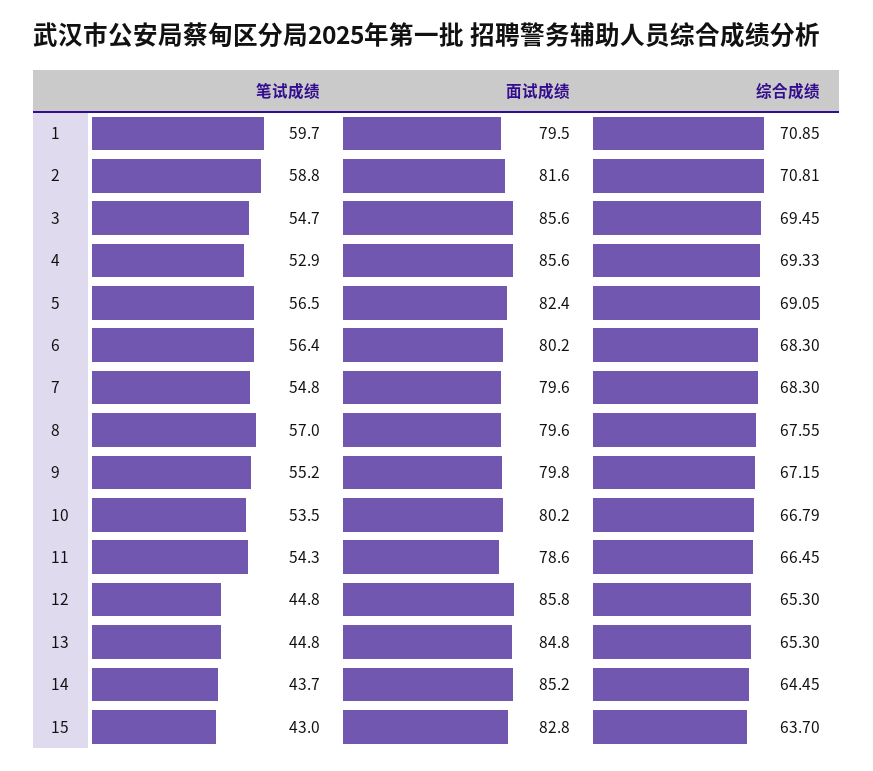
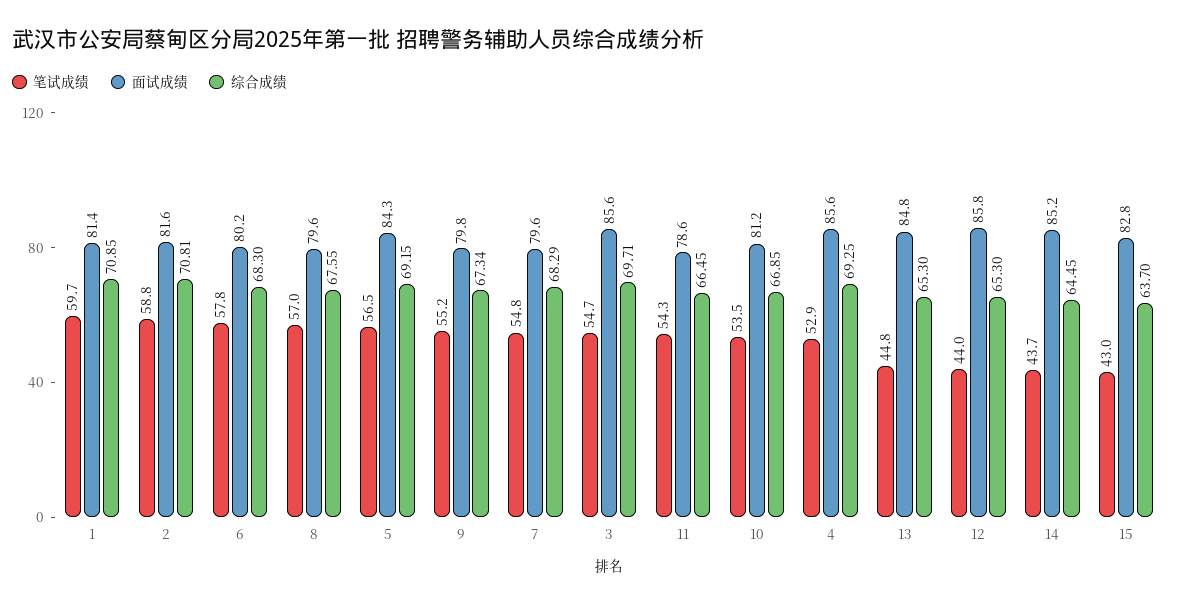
  {
    "笔试成绩": {
      "1": 59.7,
      "2": 58.8,
      "3": 54.7,
      "4": 52.9,
      "5": 56.5,
-     "6": 56.4,
+     "6": 57.8,
      "7": 54.8,
      "8": 57,
      "9": 55.2,
      "10": 53.5,
      "11": 54.3,
-     "12": 44.8,
+     "12": 44,
      "13": 44.8,
      "14": 43.7,
      "15": 43
    },
    "面试成绩": {
-     "1": 79.5,
+     "1": 81.4,
      "2": 81.6,
      "3": 85.6,
      "4": 85.6,
-     "5": 82.4,
+     "5": 84.3,
      "6": 80.2,
      "7": 79.6,
      "8": 79.6,
      "9": 79.8,
-     "10": 80.2,
+     "10": 81.2,
      "11": 78.6,
      "12": 85.8,
      "13": 84.8,
      "14": 85.2,
      "15": 82.8
    },
    "综合成绩": {
      "1": 70.85,
      "2": 70.81,
-     "3": 69.45,
+     "3": 69.71,
-     "4": 69.33,
+     "4": 69.25,
-     "5": 69.05,
+     "5": 69.15,
      "6": 68.3,
-     "7": 68.3,
+     "7": 68.29,
      "8": 67.55,
-     "9": 67.15,
+     "9": 67.34,
-     "10": 66.79,
+     "10": 66.85,
      "11": 66.45,
      "12": 65.3,
      "13": 65.3,
      "14": 64.45,
      "15": 63.7
    }
  }

